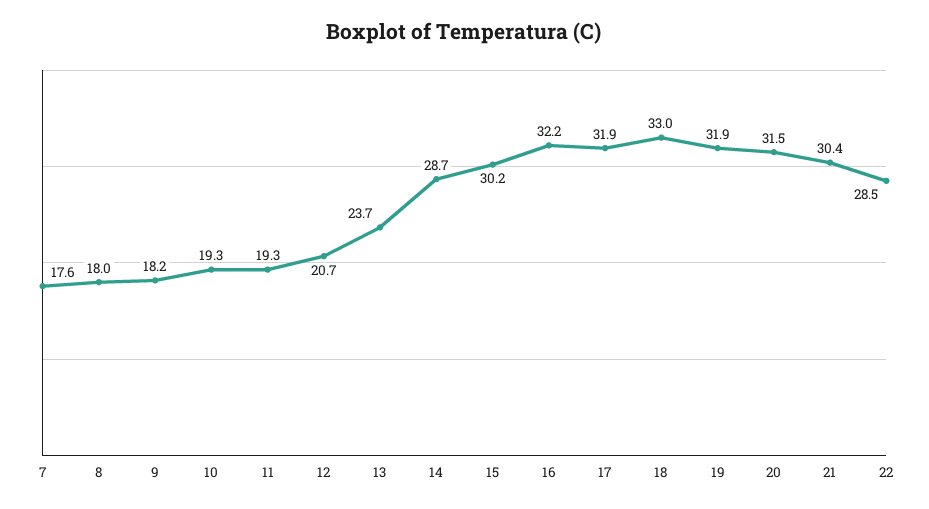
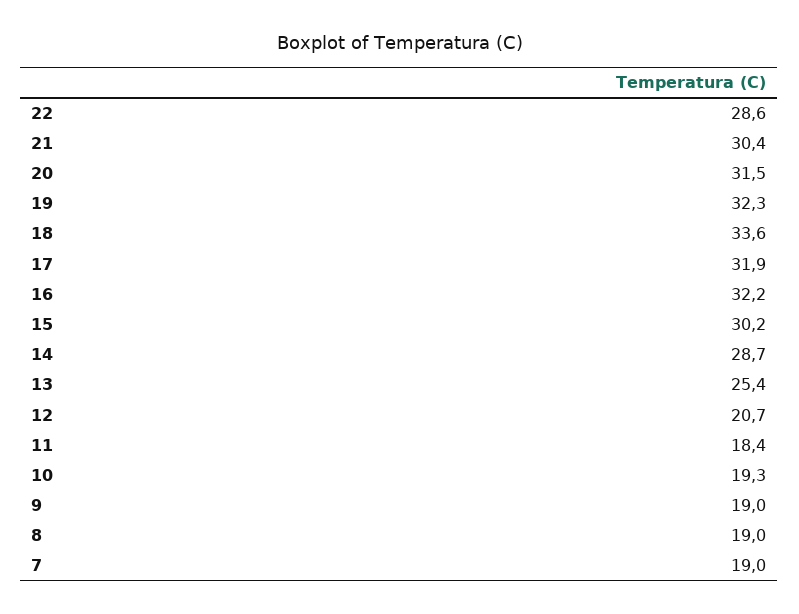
  {
-   "7": 17.6,
+   "7": 19,
-   "8": 18,
+   "8": 19,
-   "9": 18.2,
+   "9": 19,
    "10": 19.3,
-   "11": 19.3,
+   "11": 18.4,
    "12": 20.7,
-   "13": 23.7,
+   "13": 25.4,
    "14": 28.7,
    "15": 30.2,
    "16": 32.2,
    "17": 31.9,
-   "18": 33,
+   "18": 33.6,
-   "19": 31.9,
+   "19": 32.3,
    "20": 31.5,
    "21": 30.4,
-   "22": 28.5
+   "22": 28.6
  }

